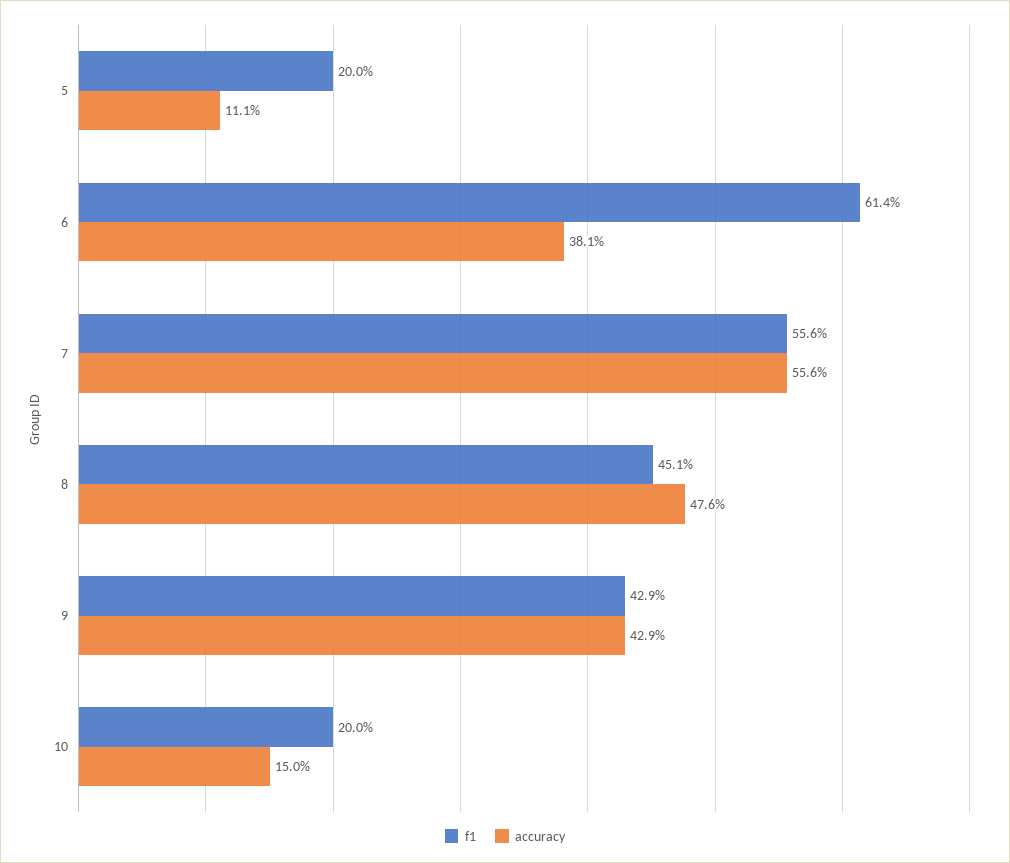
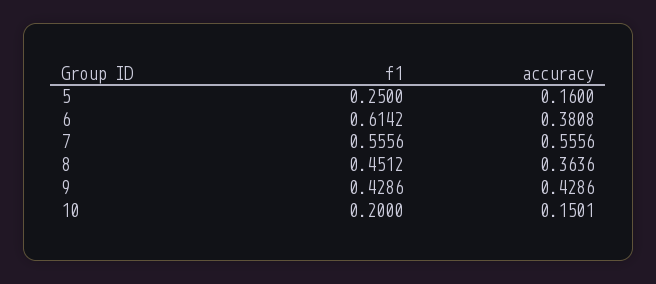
  {
    "f1": {
-     "5": 0.2,
+     "5": 0.25,
      "6": 0.6142,
      "7": 0.5556,
      "8": 0.4512,
      "9": 0.4286,
      "10": 0.2
    },
    "accuracy": {
-     "5": 0.111,
+     "5": 0.16,
      "6": 0.3808,
      "7": 0.5556,
-     "8": 0.476,
+     "8": 0.3636,
      "9": 0.4286,
      "10": 0.1501
    }
  }

